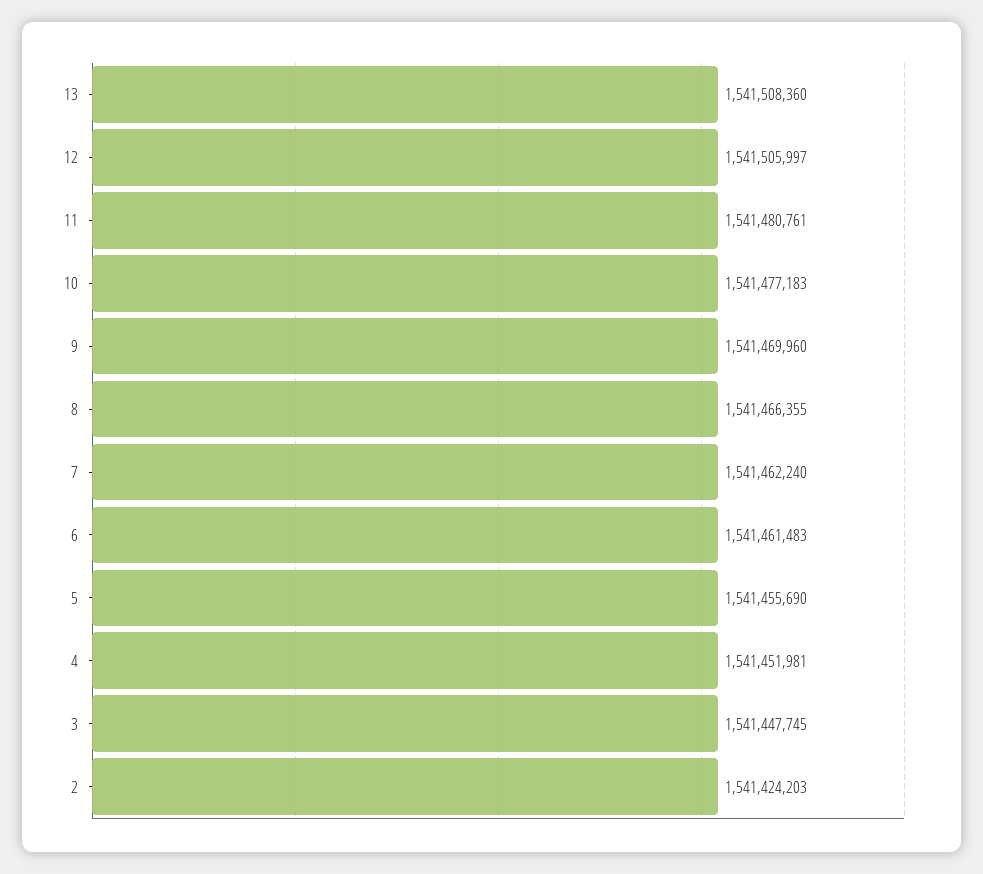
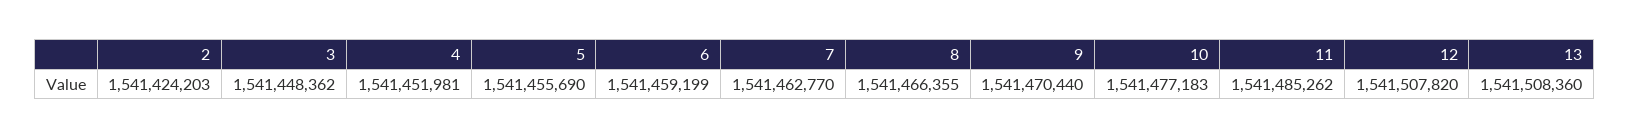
  {
    "13": 1541508360,
-   "12": 1541505997,
+   "12": 1541507820,
-   "11": 1541480761,
+   "11": 1541485262,
    "10": 1541477183,
-   "9": 1541469960,
+   "9": 1541470440,
    "8": 1541466355,
-   "7": 1541462240,
+   "7": 1541462770,
-   "6": 1541461483,
+   "6": 1541459199,
    "5": 1541455690,
    "4": 1541451981,
-   "3": 1541447745,
+   "3": 1541448362,
    "2": 1541424203
  }

